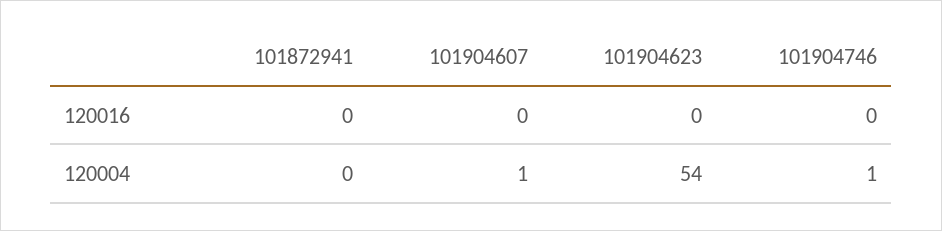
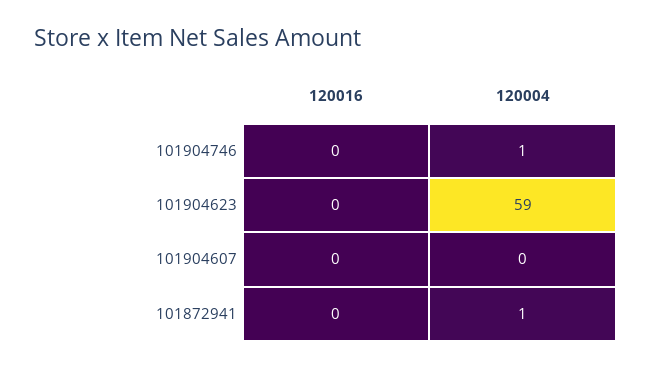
  {
    "101872941": {
      "120016": 0,
-     "120004": 0
+     "120004": 1
    },
    "101904607": {
      "120016": 0,
-     "120004": 1
+     "120004": 0
    },
    "101904623": {
      "120016": 0,
-     "120004": 54
+     "120004": 59
    },
    "101904746": {
      "120016": 0,
      "120004": 1
    }
  }

